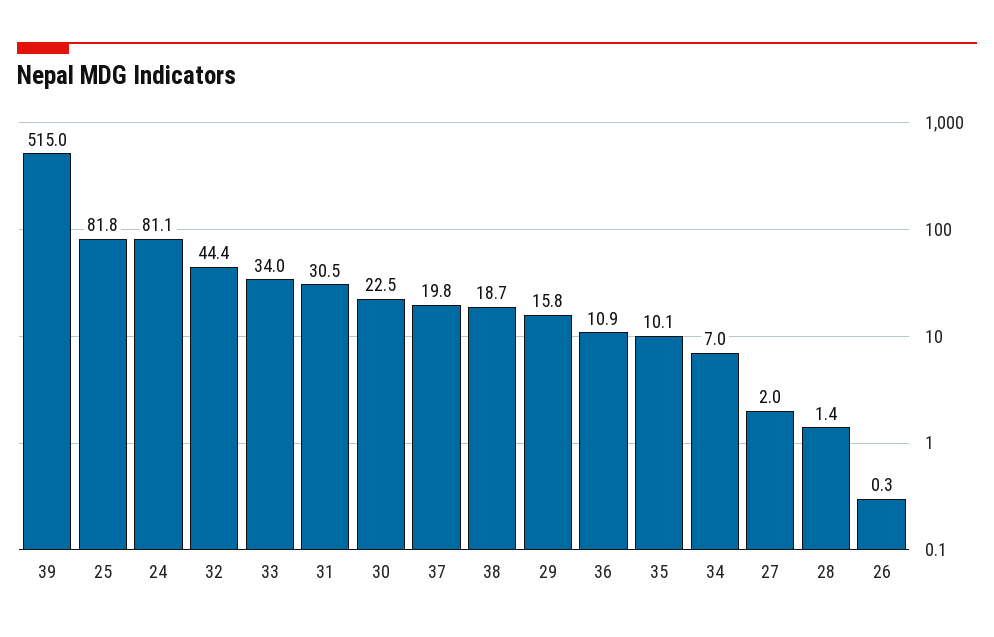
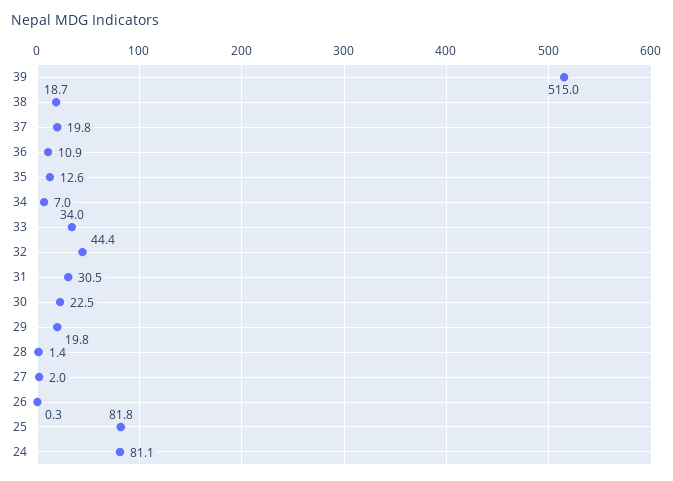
  {
    "39": 515,
    "25": 81.8,
    "24": 81.1,
    "32": 44.4,
    "33": 34,
    "31": 30.5,
    "30": 22.5,
    "37": 19.8,
    "38": 18.7,
-   "29": 15.8,
+   "29": 19.8,
    "36": 10.9,
-   "35": 10.1,
+   "35": 12.6,
    "34": 7,
    "27": 2,
    "28": 1.4,
    "26": 0.3
  }

